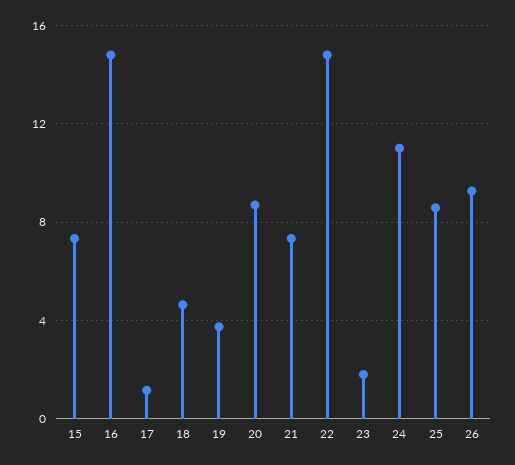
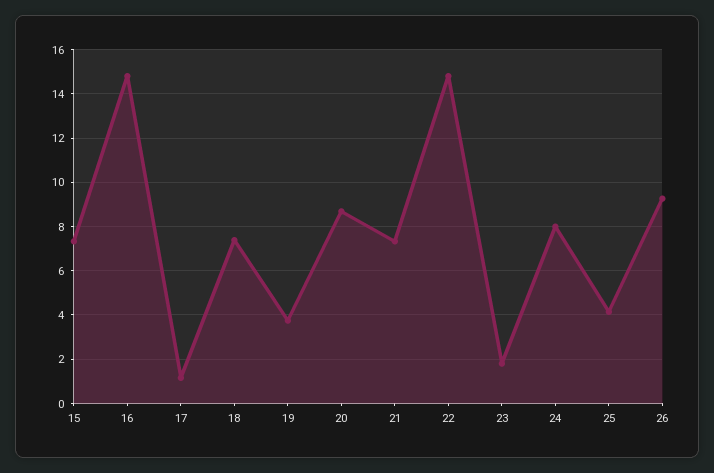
  {
    "15": 7.5,
    "16": 15,
    "17": 1,
-   "18": 4.5,
+   "18": 7.5,
    "19": 3.5,
    "20": 8.5,
    "21": 7.5,
    "22": 15,
    "23": 2,
-   "24": 11,
+   "24": 8,
-   "25": 8.5,
+   "25": 4,
    "26": 9.5
  }

